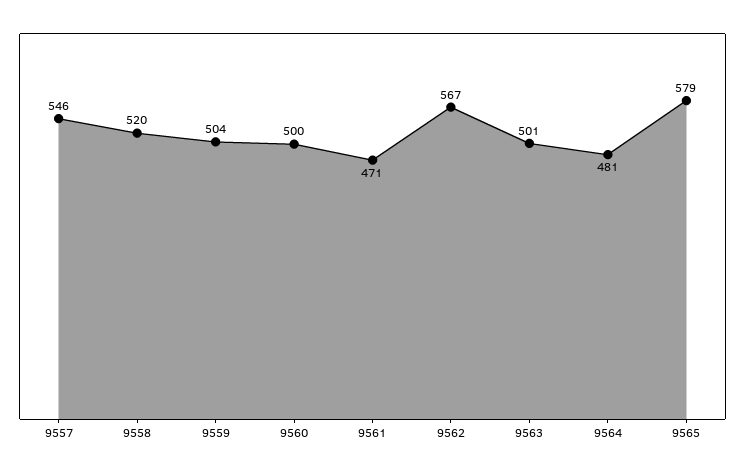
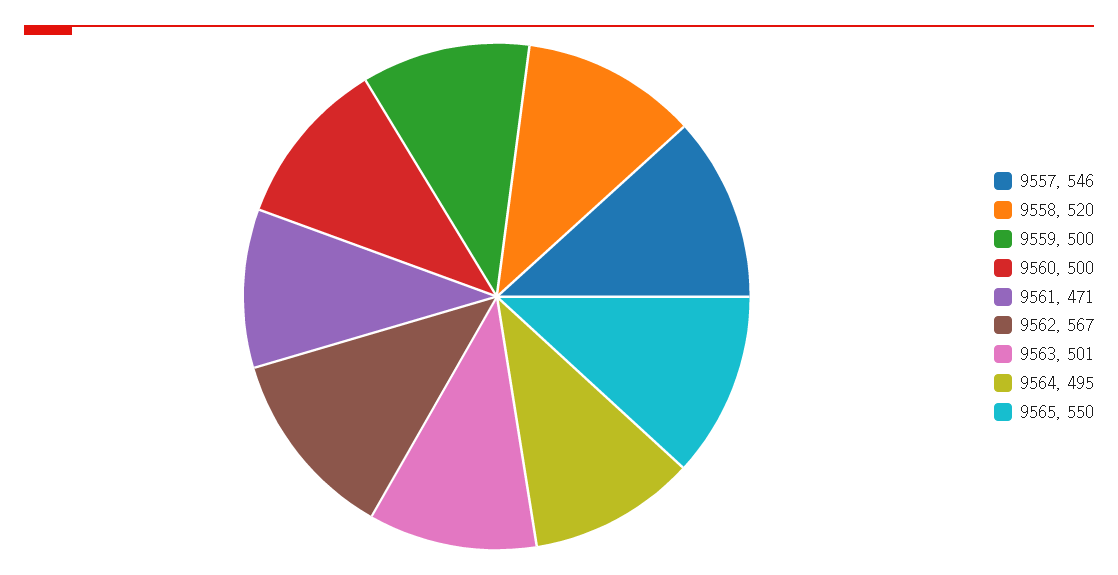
  {
    "9557": 546,
    "9558": 520,
-   "9559": 504,
+   "9559": 500,
    "9560": 500,
    "9561": 471,
    "9562": 567,
    "9563": 501,
-   "9564": 481,
+   "9564": 495,
-   "9565": 579
+   "9565": 550
  }

